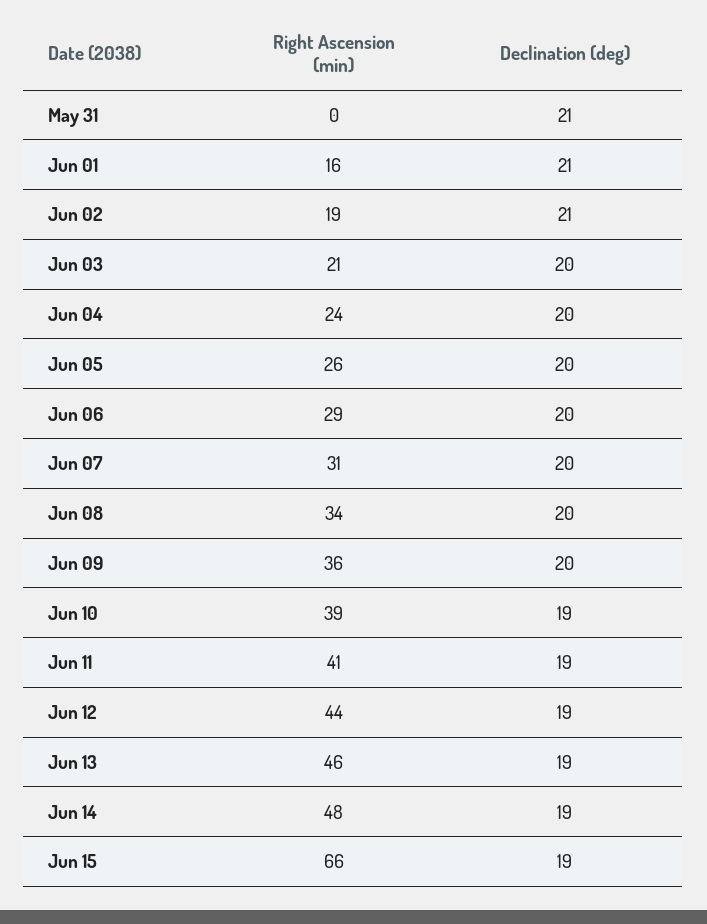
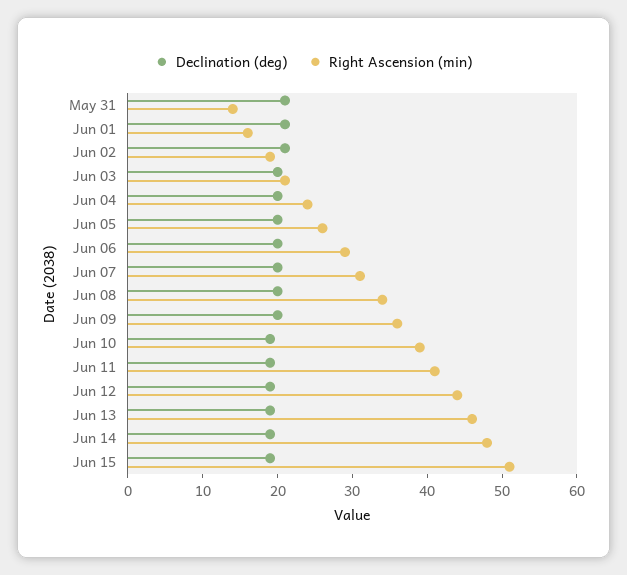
  {
    "Right Ascension (min)": {
-     "May 31": 0,
+     "May 31": 15,
      "Jun 01": 16,
      "Jun 02": 19,
      "Jun 03": 21,
      "Jun 04": 24,
      "Jun 05": 26,
      "Jun 06": 29,
      "Jun 07": 31,
      "Jun 08": 34,
      "Jun 09": 36,
      "Jun 10": 39,
      "Jun 11": 41,
      "Jun 12": 44,
      "Jun 13": 46,
      "Jun 14": 48,
-     "Jun 15": 66
+     "Jun 15": 50
    },
    "Declination (deg)": {
      "May 31": 21,
      "Jun 01": 21,
      "Jun 02": 21,
      "Jun 03": 20,
      "Jun 04": 20,
      "Jun 05": 20,
      "Jun 06": 20,
      "Jun 07": 20,
      "Jun 08": 20,
      "Jun 09": 20,
      "Jun 10": 19,
      "Jun 11": 19,
      "Jun 12": 19,
      "Jun 13": 19,
      "Jun 14": 19,
      "Jun 15": 19
    }
  }

